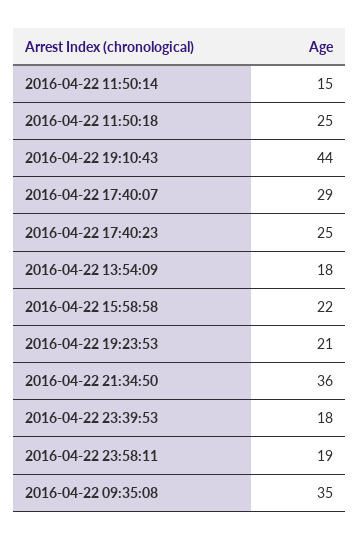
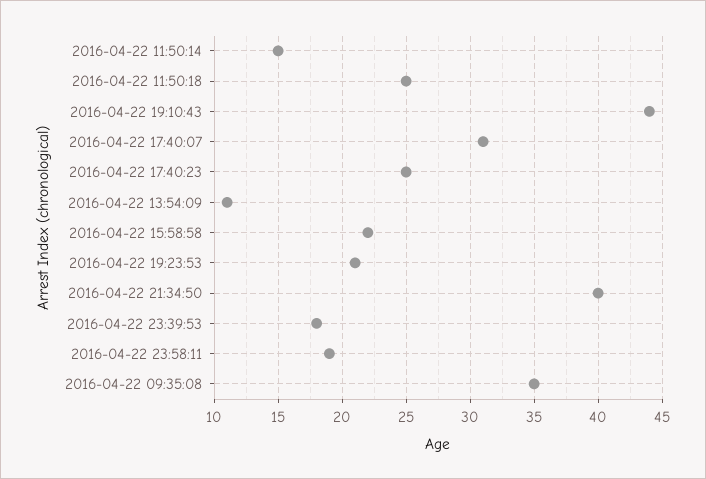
  {
    "2016-04-22 11:50:14": 15,
    "2016-04-22 11:50:18": 25,
    "2016-04-22 19:10:43": 44,
-   "2016-04-22 17:40:07": 29,
+   "2016-04-22 17:40:07": 31,
    "2016-04-22 17:40:23": 25,
-   "2016-04-22 13:54:09": 18,
+   "2016-04-22 13:54:09": 11,
    "2016-04-22 15:58:58": 22,
    "2016-04-22 19:23:53": 21,
-   "2016-04-22 21:34:50": 36,
+   "2016-04-22 21:34:50": 40,
    "2016-04-22 23:39:53": 18,
    "2016-04-22 23:58:11": 19,
    "2016-04-22 09:35:08": 35
  }

